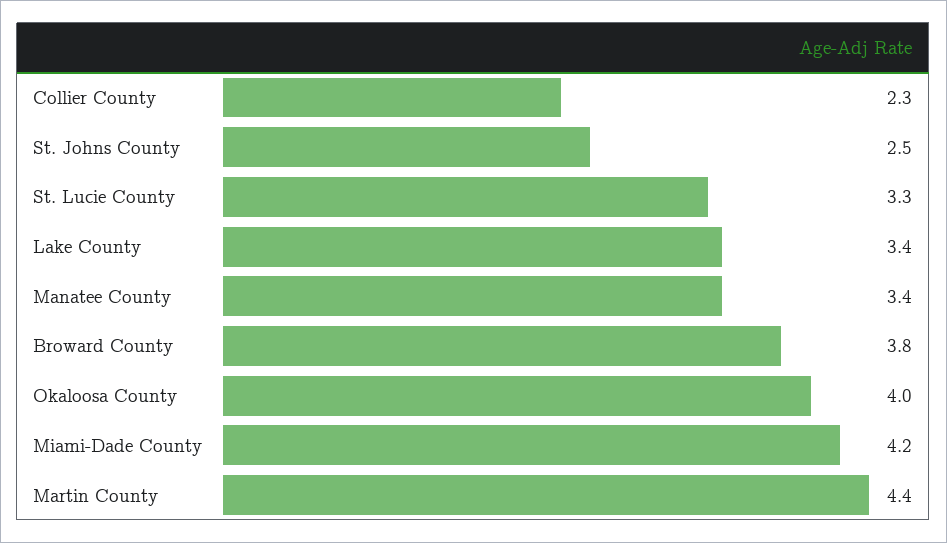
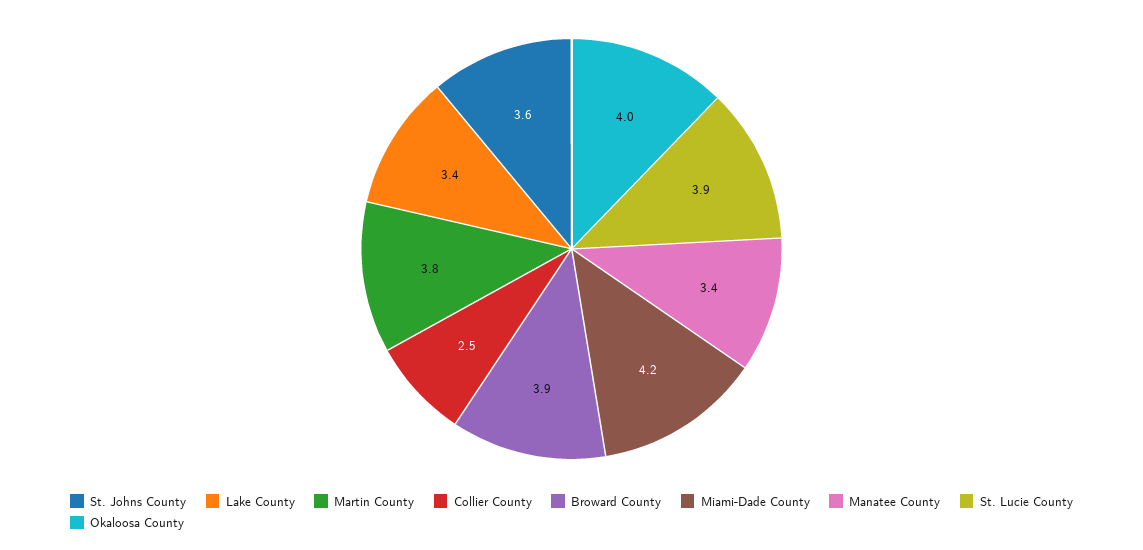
  {
-   "Collier County": 2.3,
+   "Collier County": 2.5,
-   "St. Johns County": 2.5,
+   "St. Johns County": 3.6,
-   "St. Lucie County": 3.3,
+   "St. Lucie County": 3.9,
    "Lake County": 3.4,
    "Manatee County": 3.4,
-   "Broward County": 3.8,
+   "Broward County": 3.9,
    "Okaloosa County": 4,
    "Miami-Dade County": 4.2,
-   "Martin County": 4.4
+   "Martin County": 3.8
  }

